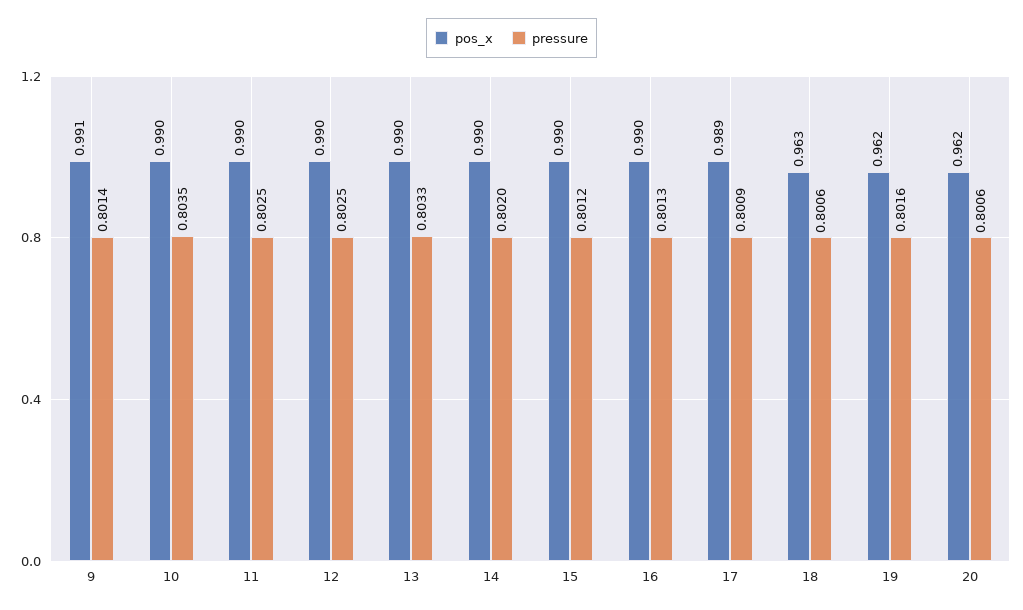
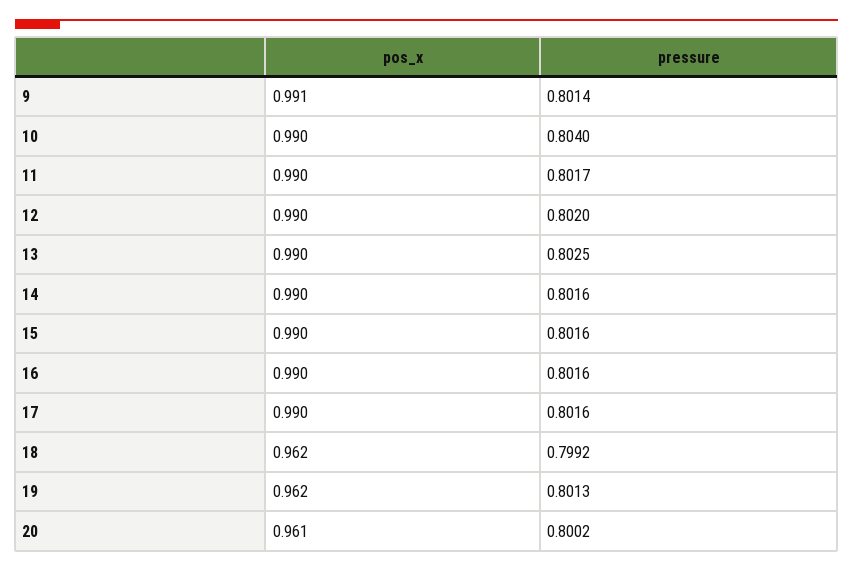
  {
    "pos_x": {
      "9": 0.991,
      "10": 0.99,
      "11": 0.99,
      "12": 0.99,
      "13": 0.99,
      "14": 0.99,
      "15": 0.99,
      "16": 0.99,
-     "17": 0.989,
+     "17": 0.99,
-     "18": 0.963,
+     "18": 0.962,
      "19": 0.962,
-     "20": 0.962
+     "20": 0.961
    },
    "pressure": {
      "9": 0.8014,
-     "10": 0.8035,
+     "10": 0.804,
-     "11": 0.8025,
+     "11": 0.8017,
-     "12": 0.8025,
+     "12": 0.802,
-     "13": 0.8033,
+     "13": 0.8025,
-     "14": 0.802,
+     "14": 0.8016,
-     "15": 0.8012,
+     "15": 0.8016,
-     "16": 0.8013,
+     "16": 0.8016,
-     "17": 0.8009,
+     "17": 0.8016,
-     "18": 0.8006,
+     "18": 0.7992,
-     "19": 0.8016,
+     "19": 0.8013,
-     "20": 0.8006
+     "20": 0.8002
    }
  }

